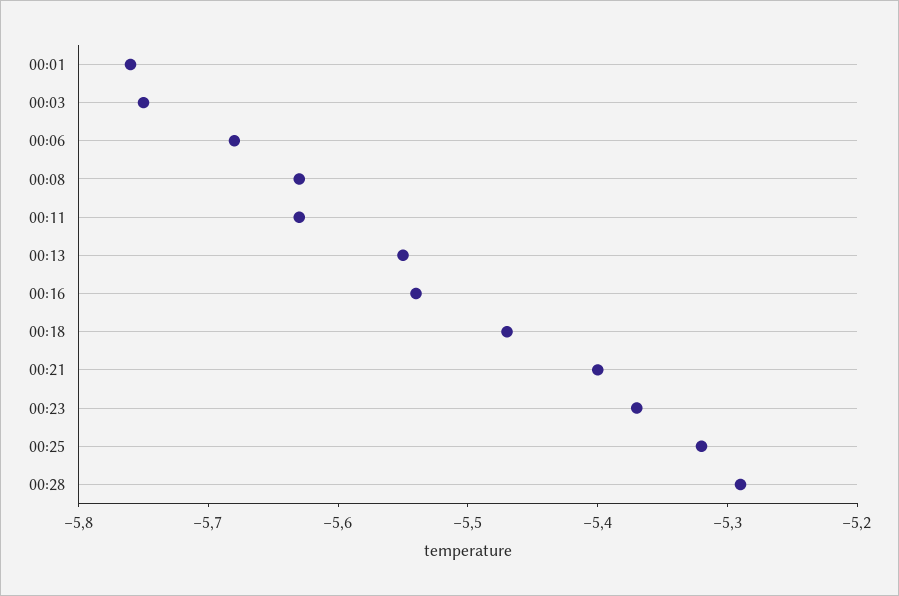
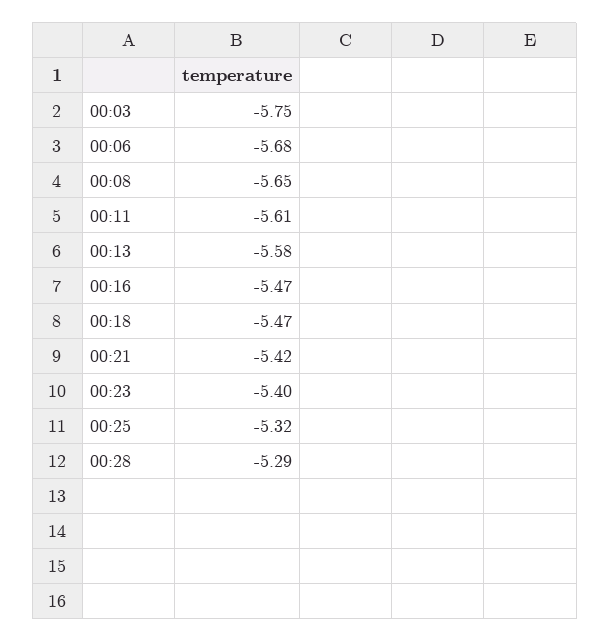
  {
-   "00:01": -5.76,
    "00:03": -5.75,
    "00:06": -5.68,
-   "00:08": -5.63,
+   "00:08": -5.65,
-   "00:11": -5.63,
+   "00:11": -5.61,
-   "00:13": -5.55,
+   "00:13": -5.58,
-   "00:16": -5.54,
+   "00:16": -5.47,
    "00:18": -5.47,
-   "00:21": -5.4,
+   "00:21": -5.42,
-   "00:23": -5.37,
+   "00:23": -5.4,
    "00:25": -5.32,
    "00:28": -5.29
  }

